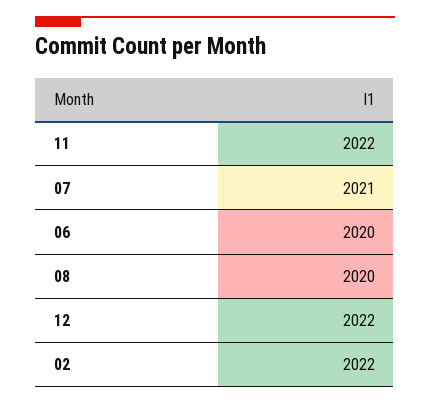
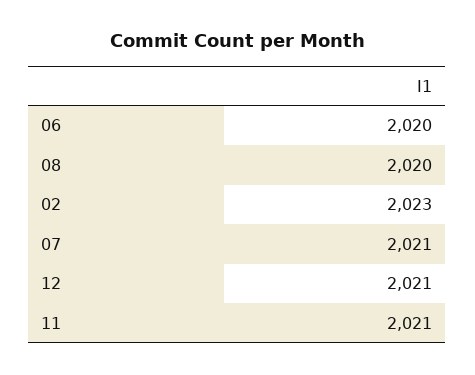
  {
-   "11": 2022,
+   "11": 2021,
    "07": 2021,
    "06": 2020,
    "08": 2020,
-   "12": 2022,
+   "12": 2021,
-   "02": 2022
+   "02": 2023
  }

